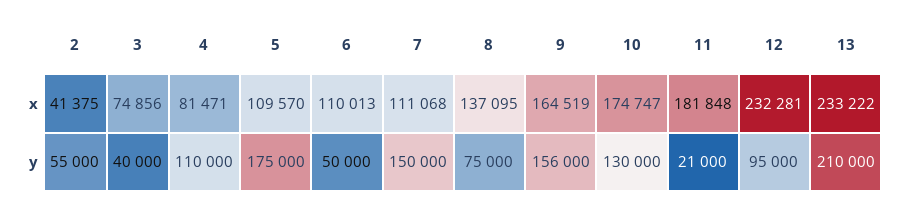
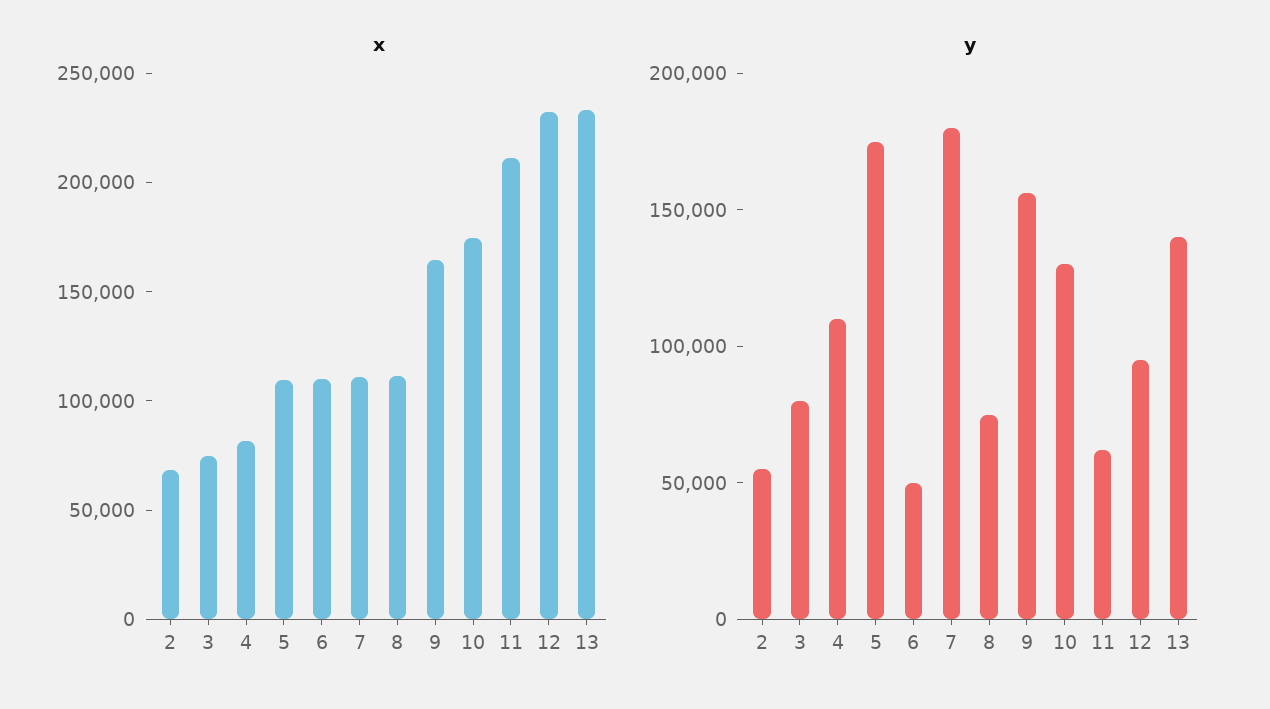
  {
    "x": {
-     "2": 41375,
+     "2": 70000,
      "3": 74856,
      "4": 81471,
      "5": 109570,
      "6": 110013,
      "7": 111068,
-     "8": 137095,
+     "8": 110000,
      "9": 164519,
      "10": 174747,
-     "11": 181848,
+     "11": 210000,
      "12": 232281,
      "13": 233222
    },
    "y": {
      "2": 55000,
-     "3": 40000,
+     "3": 80000,
      "4": 110000,
      "5": 175000,
      "6": 50000,
-     "7": 150000,
+     "7": 180000,
      "8": 75000,
      "9": 156000,
      "10": 130000,
-     "11": 21000,
+     "11": 60000,
      "12": 95000,
-     "13": 210000
+     "13": 140000
    }
  }

